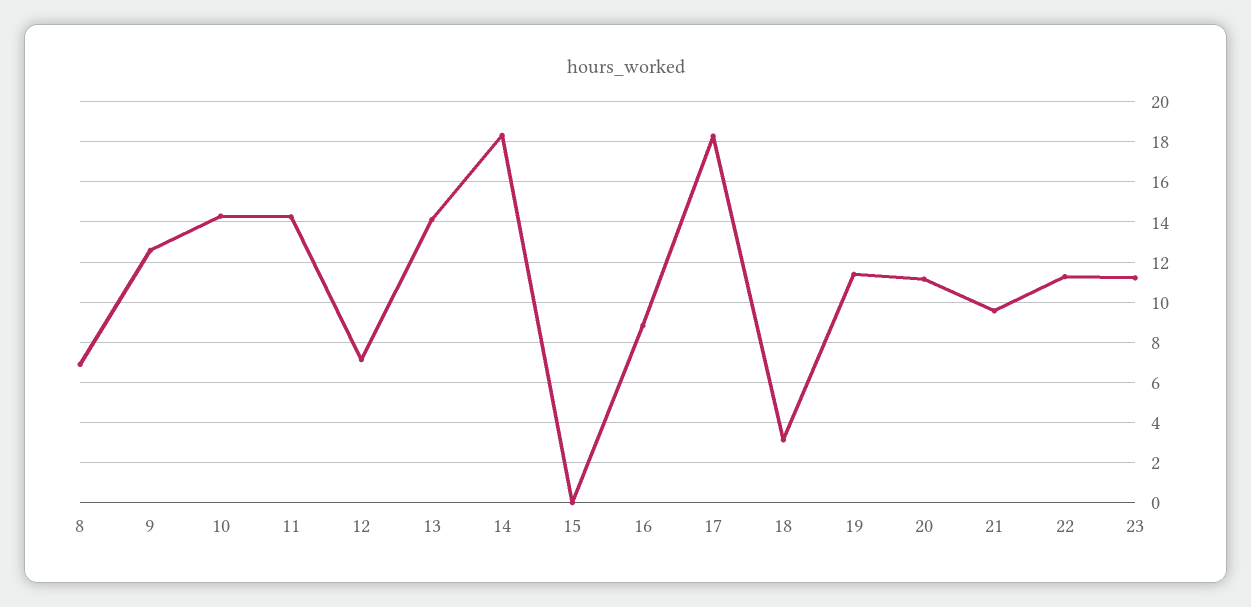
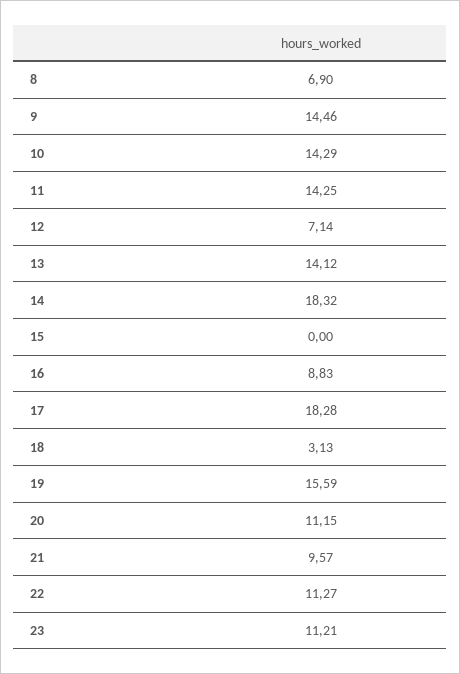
  {
    "8": 6.9,
-   "9": 12.5,
+   "9": 14.46,
    "10": 14.29,
    "11": 14.25,
    "12": 7.14,
    "13": 14.12,
    "14": 18.32,
    "15": 0,
    "16": 8.83,
    "17": 18.28,
    "18": 3.13,
-   "19": 11.5,
+   "19": 15.59,
    "20": 11.15,
    "21": 9.57,
    "22": 11.27,
    "23": 11.21
  }

